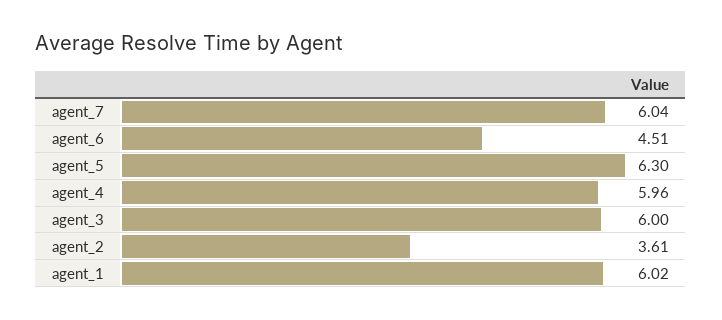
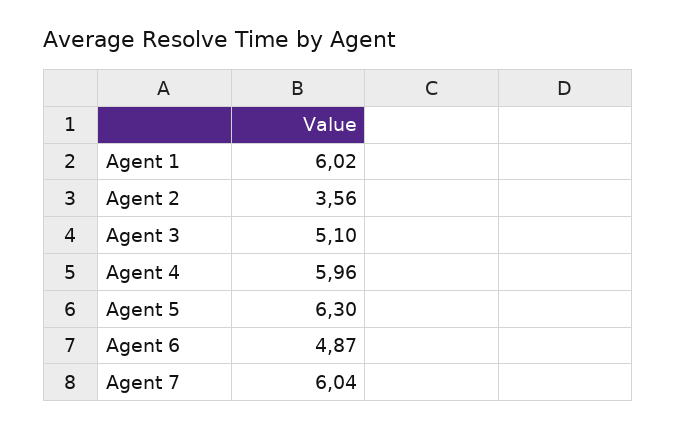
  {
    "agent_7": 6.04,
-   "agent_6": 4.51,
+   "agent_6": 4.87,
    "agent_5": 6.3,
    "agent_4": 5.96,
-   "agent_3": 6,
+   "agent_3": 5.1,
-   "agent_2": 3.61,
+   "agent_2": 3.56,
    "agent_1": 6.02
  }

